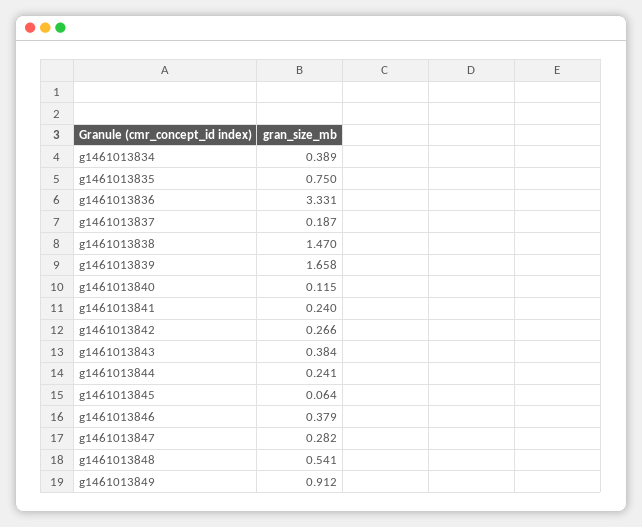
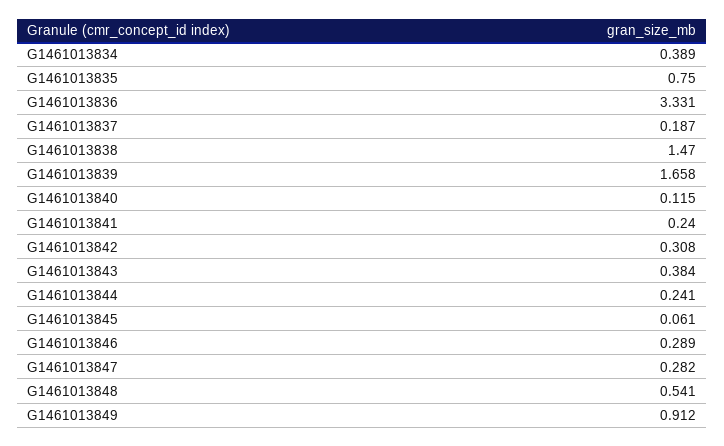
  {
    "g1461013834": 0.389,
    "g1461013835": 0.75,
    "g1461013836": 3.331,
    "g1461013837": 0.187,
    "g1461013838": 1.47,
    "g1461013839": 1.658,
    "g1461013840": 0.115,
    "g1461013841": 0.24,
-   "g1461013842": 0.266,
+   "g1461013842": 0.308,
    "g1461013843": 0.384,
    "g1461013844": 0.241,
-   "g1461013845": 0.064,
+   "g1461013845": 0.061,
-   "g1461013846": 0.379,
+   "g1461013846": 0.289,
    "g1461013847": 0.282,
    "g1461013848": 0.541,
    "g1461013849": 0.912
  }

